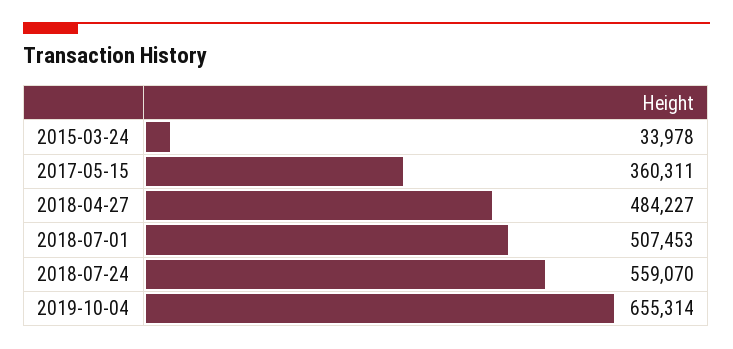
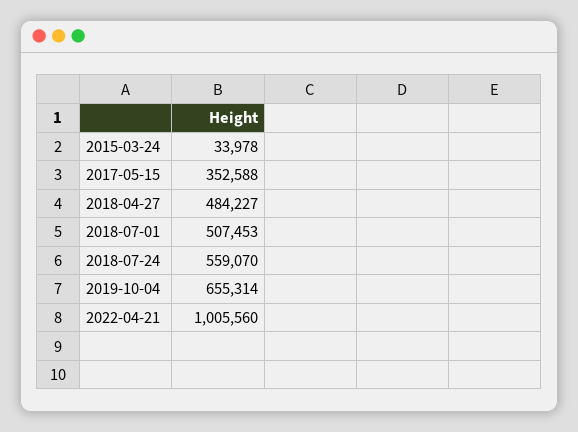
  {
    "2015-03-24": 33978,
-   "2017-05-15": 360311,
+   "2017-05-15": 352588,
    "2018-04-27": 484227,
    "2018-07-01": 507453,
    "2018-07-24": 559070,
-   "2019-10-04": 655314
+   "2019-10-04": 655314,
+   "2022-04-21": 1005560
  }

